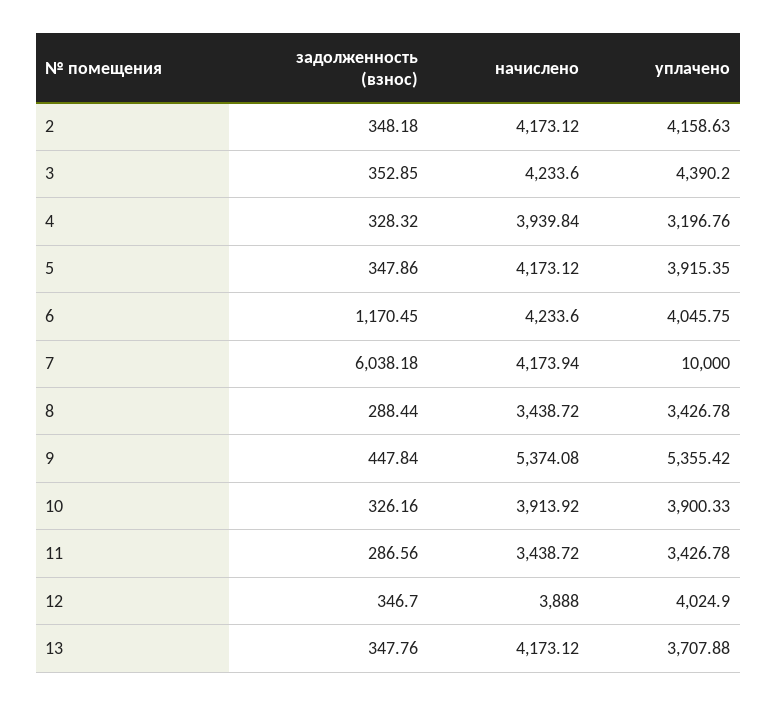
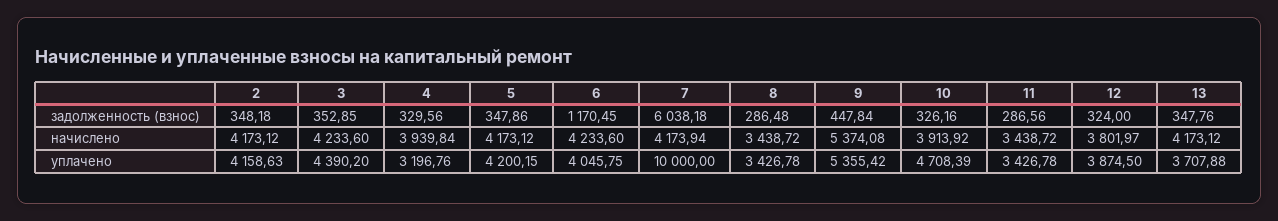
  {
    "задолженность (взнос)": {
      "2": 348.18,
      "3": 352.85,
-     "4": 328.32,
+     "4": 329.56,
      "5": 347.86,
      "6": 1170.45,
      "7": 6038.18,
-     "8": 288.44,
+     "8": 286.48,
      "9": 447.84,
      "10": 326.16,
      "11": 286.56,
-     "12": 346.7,
+     "12": 324,
      "13": 347.76
    },
    "начислено": {
      "2": 4173.12,
      "3": 4233.6,
      "4": 3939.84,
      "5": 4173.12,
      "6": 4233.6,
      "7": 4173.94,
      "8": 3438.72,
      "9": 5374.08,
      "10": 3913.92,
      "11": 3438.72,
-     "12": 3888,
+     "12": 3801.97,
      "13": 4173.12
    },
    "уплачено": {
      "2": 4158.63,
      "3": 4390.2,
      "4": 3196.76,
-     "5": 3915.35,
+     "5": 4200.15,
      "6": 4045.75,
      "7": 10000,
      "8": 3426.78,
      "9": 5355.42,
-     "10": 3900.33,
+     "10": 4708.39,
      "11": 3426.78,
-     "12": 4024.9,
+     "12": 3874.5,
      "13": 3707.88
    }
  }

